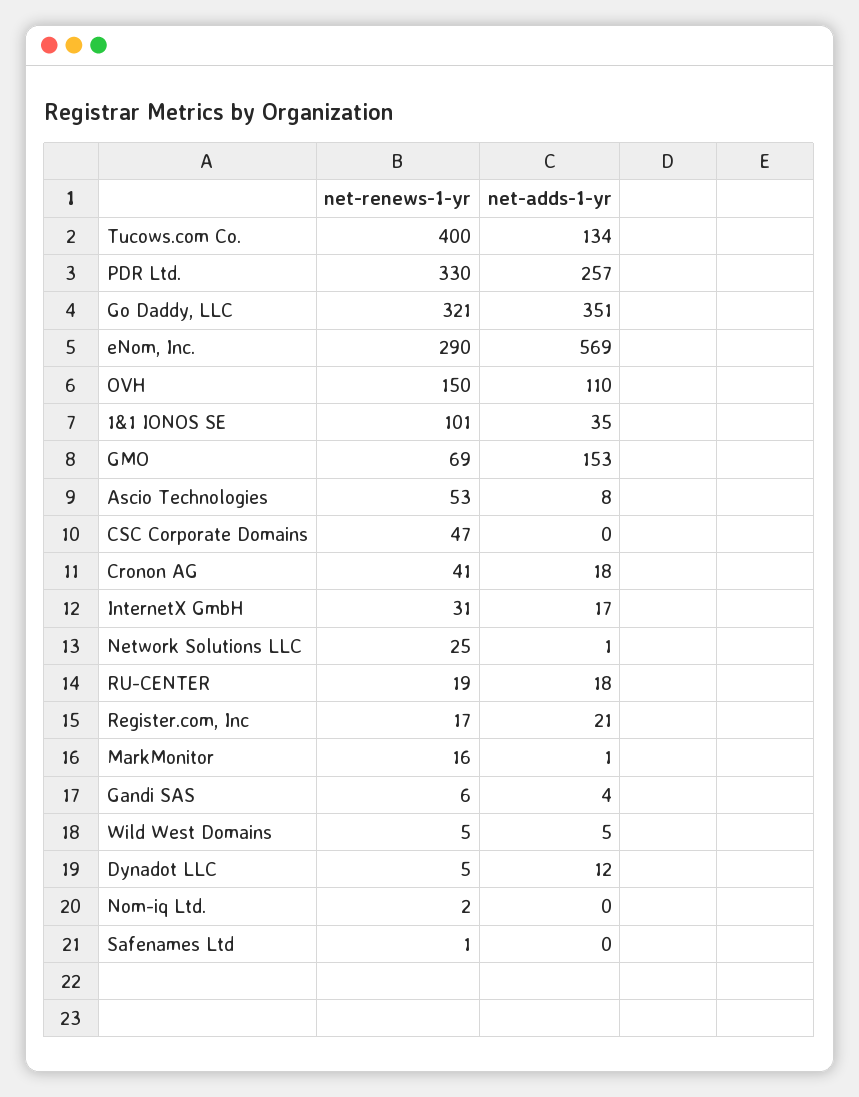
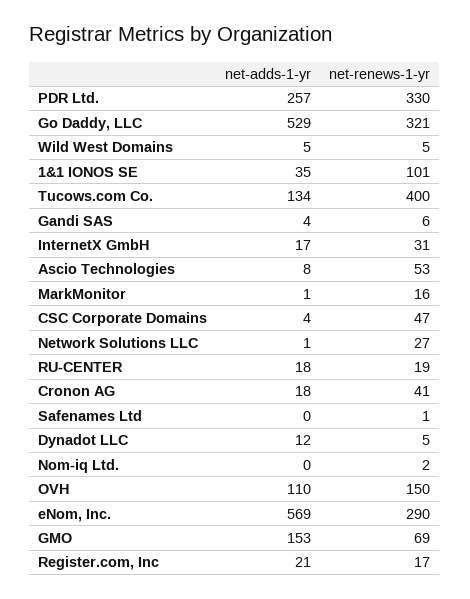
  {
    "net-renews-1-yr": {
      "Tucows.com Co.": 400,
      "PDR Ltd.": 330,
      "Go Daddy, LLC": 321,
      "eNom, Inc.": 290,
      "OVH": 150,
      "1&1 IONOS SE": 101,
      "GMO": 69,
      "Ascio Technologies": 53,
      "CSC Corporate Domains": 47,
      "Cronon AG": 41,
      "InternetX GmbH": 31,
-     "Network Solutions LLC": 25,
+     "Network Solutions LLC": 27,
      "RU-CENTER": 19,
      "Register.com, Inc": 17,
      "MarkMonitor": 16,
      "Gandi SAS": 6,
      "Wild West Domains": 5,
      "Dynadot LLC": 5,
      "Nom-iq Ltd.": 2,
      "Safenames Ltd": 1
    },
    "net-adds-1-yr": {
      "Tucows.com Co.": 134,
      "PDR Ltd.": 257,
-     "Go Daddy, LLC": 351,
+     "Go Daddy, LLC": 529,
      "eNom, Inc.": 569,
      "OVH": 110,
      "1&1 IONOS SE": 35,
      "GMO": 153,
      "Ascio Technologies": 8,
-     "CSC Corporate Domains": 0,
+     "CSC Corporate Domains": 4,
      "Cronon AG": 18,
      "InternetX GmbH": 17,
      "Network Solutions LLC": 1,
      "RU-CENTER": 18,
      "Register.com, Inc": 21,
      "MarkMonitor": 1,
      "Gandi SAS": 4,
      "Wild West Domains": 5,
      "Dynadot LLC": 12,
      "Nom-iq Ltd.": 0,
      "Safenames Ltd": 0
    }
  }

